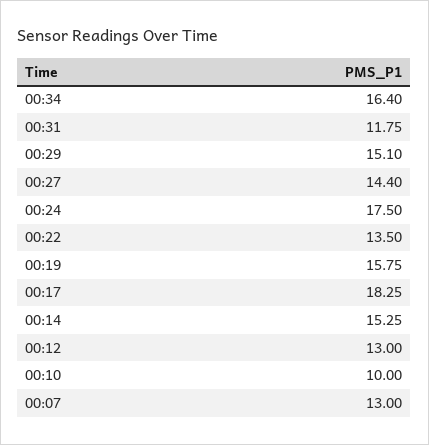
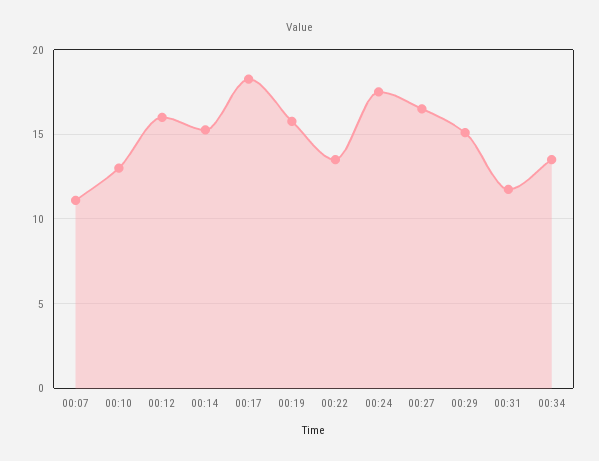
  {
-   "00:34": 16.4,
+   "00:34": 13.5,
    "00:31": 11.75,
    "00:29": 15.1,
-   "00:27": 14.4,
+   "00:27": 16.5,
    "00:24": 17.5,
    "00:22": 13.5,
    "00:19": 15.75,
    "00:17": 18.25,
    "00:14": 15.25,
-   "00:12": 13,
+   "00:12": 16,
-   "00:10": 10,
+   "00:10": 13,
-   "00:07": 13
+   "00:07": 11
  }

